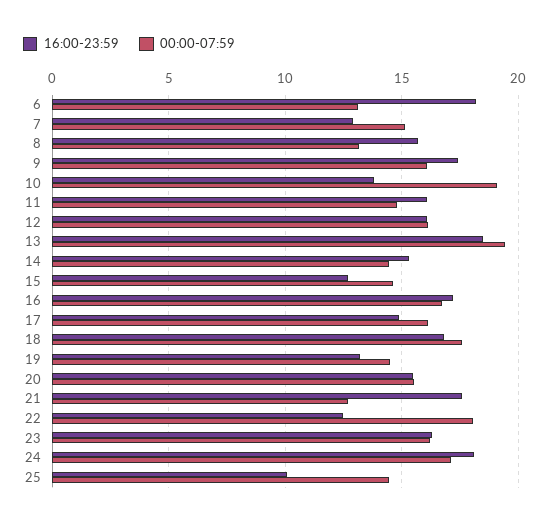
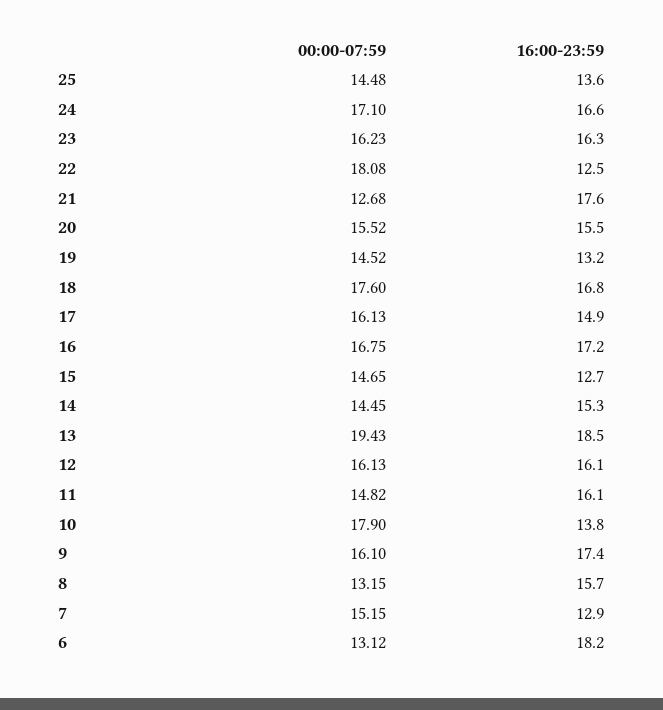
  {
    "16:00-23:59": {
      "6": 18.2,
      "7": 12.9,
      "8": 15.7,
      "9": 17.4,
      "10": 13.8,
      "11": 16.1,
      "12": 16.1,
      "13": 18.5,
      "14": 15.3,
      "15": 12.7,
      "16": 17.2,
      "17": 14.9,
      "18": 16.8,
      "19": 13.2,
      "20": 15.5,
      "21": 17.6,
      "22": 12.5,
      "23": 16.3,
-     "24": 18,
+     "24": 16.6,
-     "25": 10
+     "25": 13.6
    },
    "00:00-07:59": {
      "6": 13.12,
      "7": 15.15,
      "8": 13.15,
      "9": 16.1,
-     "10": 19,
+     "10": 17.9,
      "11": 14.82,
      "12": 16.13,
      "13": 19.43,
      "14": 14.45,
      "15": 14.65,
      "16": 16.75,
      "17": 16.13,
      "18": 17.6,
      "19": 14.52,
      "20": 15.52,
      "21": 12.68,
      "22": 18.08,
      "23": 16.23,
      "24": 17.1,
      "25": 14.48
    }
  }

